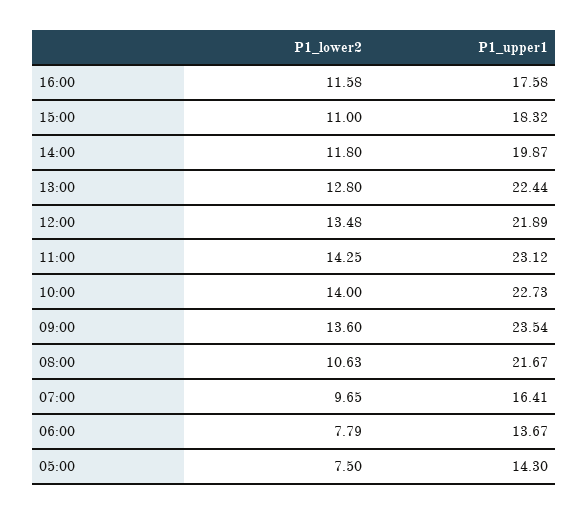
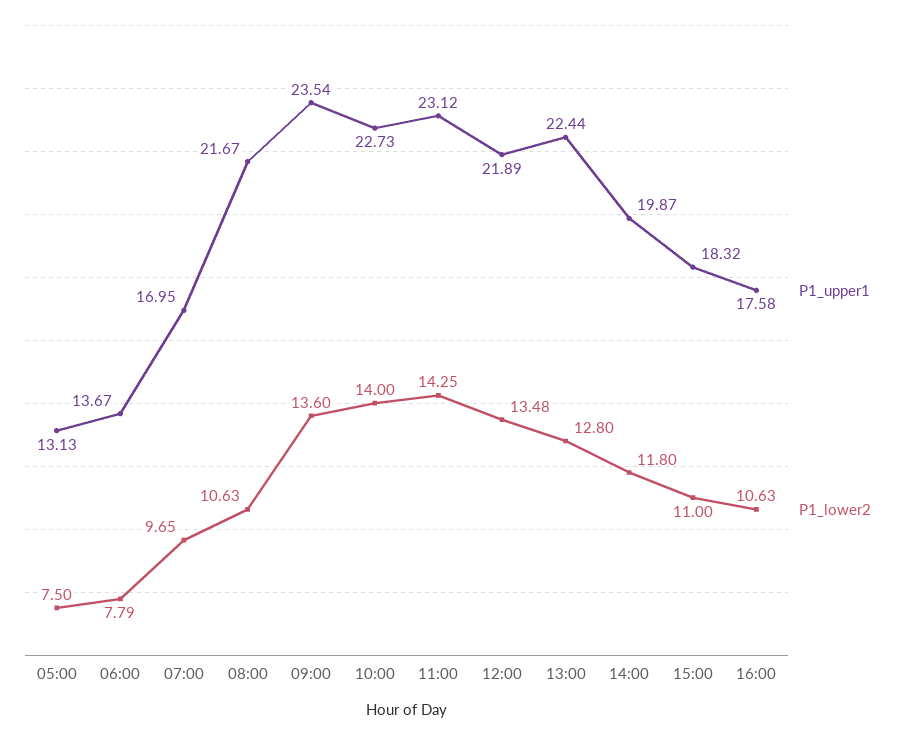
  {
    "P1_lower2": {
-     "16:00": 11.58,
+     "16:00": 10.63,
      "15:00": 11,
      "14:00": 11.8,
      "13:00": 12.8,
      "12:00": 13.48,
      "11:00": 14.25,
      "10:00": 14,
      "09:00": 13.6,
      "08:00": 10.63,
      "07:00": 9.65,
      "06:00": 7.79,
      "05:00": 7.5
    },
    "P1_upper1": {
      "16:00": 17.58,
      "15:00": 18.32,
      "14:00": 19.87,
      "13:00": 22.44,
      "12:00": 21.89,
      "11:00": 23.12,
      "10:00": 22.73,
      "09:00": 23.54,
      "08:00": 21.67,
-     "07:00": 16.41,
+     "07:00": 16.95,
      "06:00": 13.67,
-     "05:00": 14.3
+     "05:00": 13.13
    }
  }

